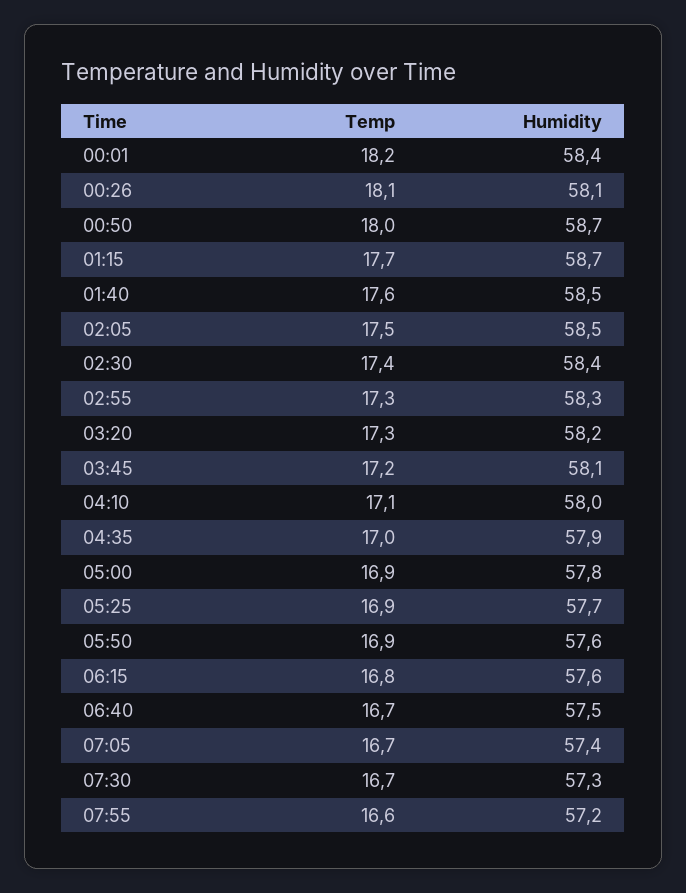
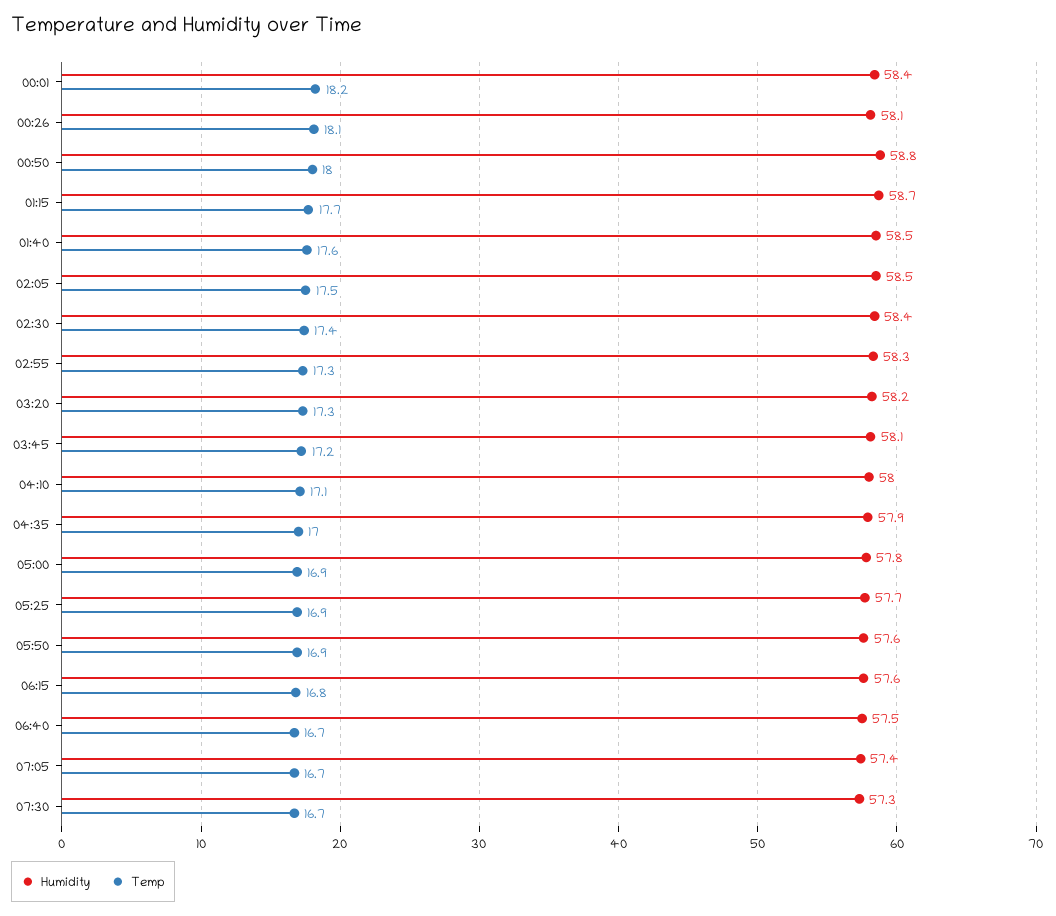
  {
    "Temp": {
      "00:01": 18.2,
      "00:26": 18.1,
      "00:50": 18,
      "01:15": 17.7,
      "01:40": 17.6,
      "02:05": 17.5,
      "02:30": 17.4,
      "02:55": 17.3,
      "03:20": 17.3,
      "03:45": 17.2,
      "04:10": 17.1,
      "04:35": 17,
      "05:00": 16.9,
      "05:25": 16.9,
      "05:50": 16.9,
      "06:15": 16.8,
      "06:40": 16.7,
      "07:05": 16.7,
-     "07:30": 16.7,
+     "07:30": 16.7
-     "07:55": 16.6
    },
    "Humidity": {
      "00:01": 58.4,
      "00:26": 58.1,
-     "00:50": 58.7,
+     "00:50": 58.8,
      "01:15": 58.7,
      "01:40": 58.5,
      "02:05": 58.5,
      "02:30": 58.4,
      "02:55": 58.3,
      "03:20": 58.2,
      "03:45": 58.1,
      "04:10": 58,
      "04:35": 57.9,
      "05:00": 57.8,
      "05:25": 57.7,
      "05:50": 57.6,
      "06:15": 57.6,
      "06:40": 57.5,
      "07:05": 57.4,
-     "07:30": 57.3,
+     "07:30": 57.3
-     "07:55": 57.2
    }
  }

